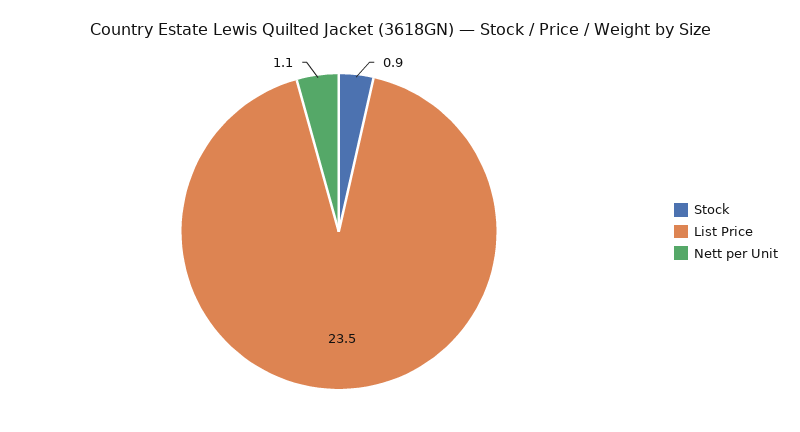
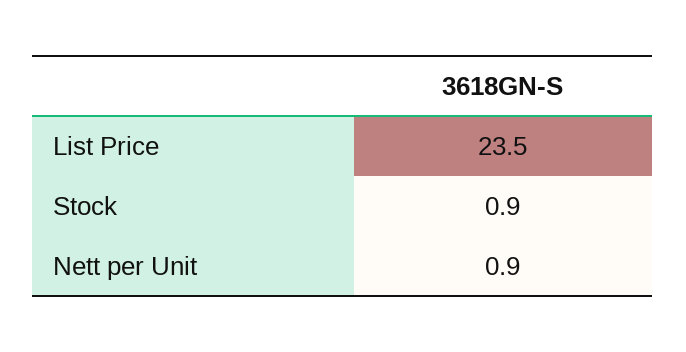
  {
    "Stock": 0.9,
    "List Price": 23.5,
-   "Nett per Unit": 1.1
+   "Nett per Unit": 0.9
  }

